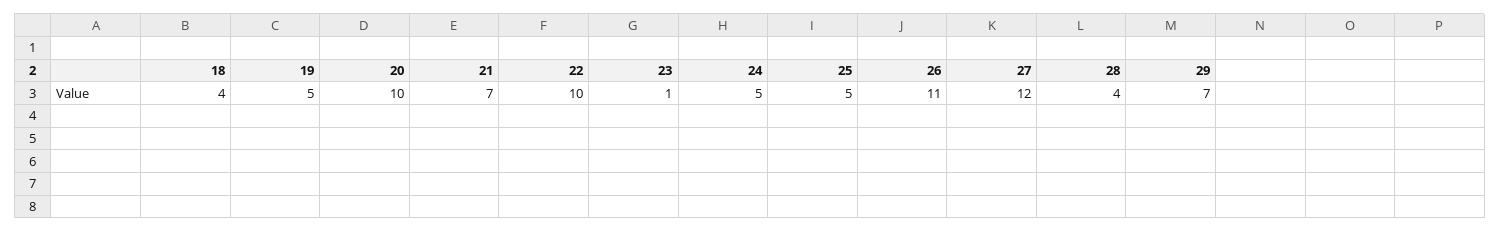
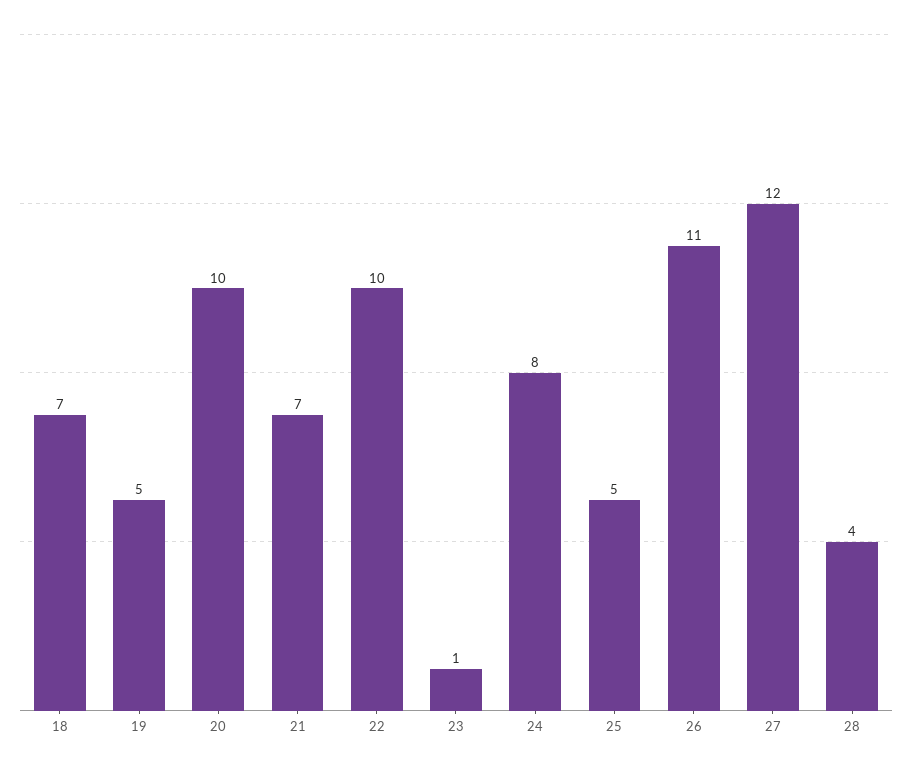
  {
-   "18": 4,
+   "18": 7,
    "19": 5,
    "20": 10,
    "21": 7,
    "22": 10,
    "23": 1,
-   "24": 5,
+   "24": 8,
    "25": 5,
    "26": 11,
    "27": 12,
-   "28": 4,
+   "28": 4
-   "29": 7
  }

